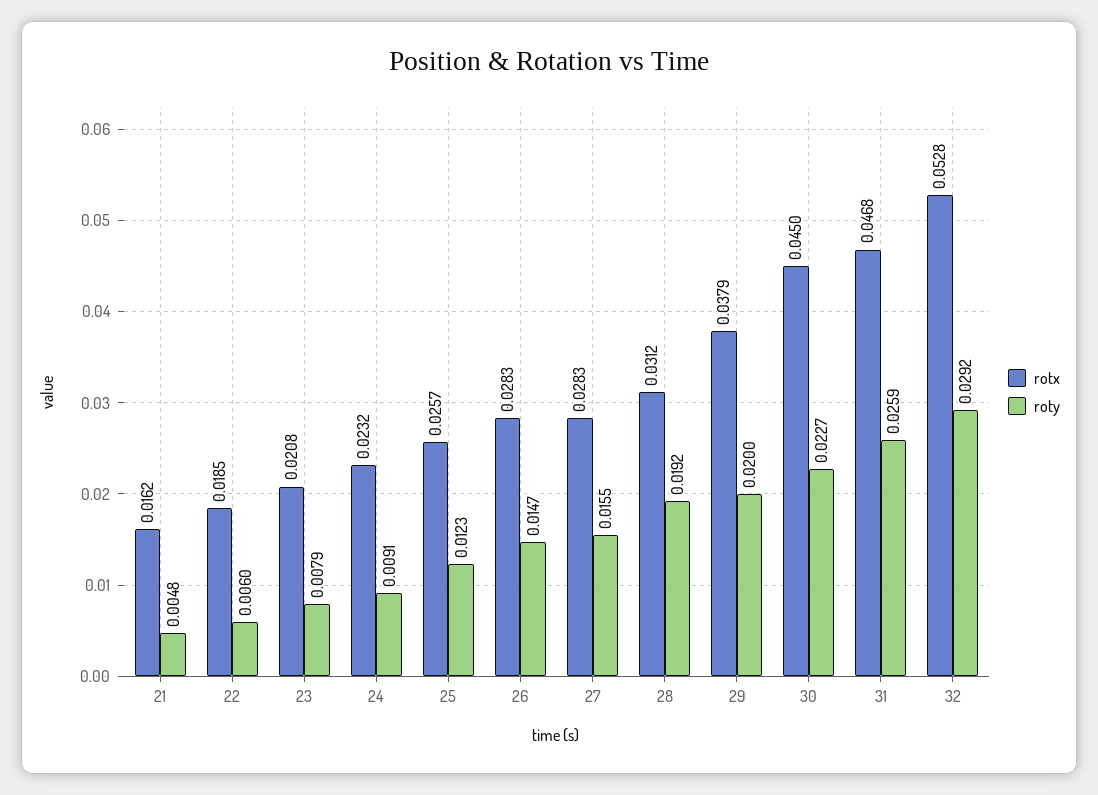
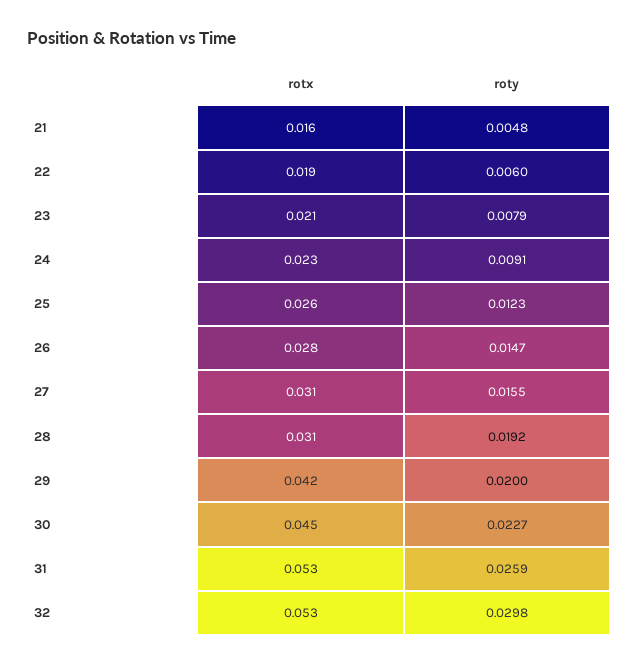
  {
    "rotx": {
      "21": 0.0162,
      "22": 0.0185,
      "23": 0.0208,
      "24": 0.0232,
      "25": 0.0257,
      "26": 0.0283,
-     "27": 0.0283,
+     "27": 0.031,
      "28": 0.0312,
-     "29": 0.0379,
+     "29": 0.042,
      "30": 0.045,
-     "31": 0.0468,
+     "31": 0.053,
      "32": 0.0528
    },
    "roty": {
      "21": 0.0048,
      "22": 0.006,
      "23": 0.0079,
      "24": 0.0091,
      "25": 0.0123,
      "26": 0.0147,
      "27": 0.0155,
      "28": 0.0192,
      "29": 0.02,
      "30": 0.0227,
      "31": 0.0259,
-     "32": 0.0292
+     "32": 0.0298
    }
  }

